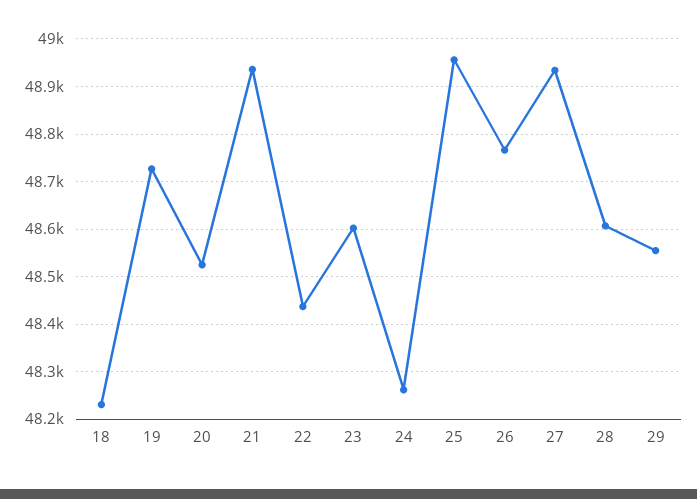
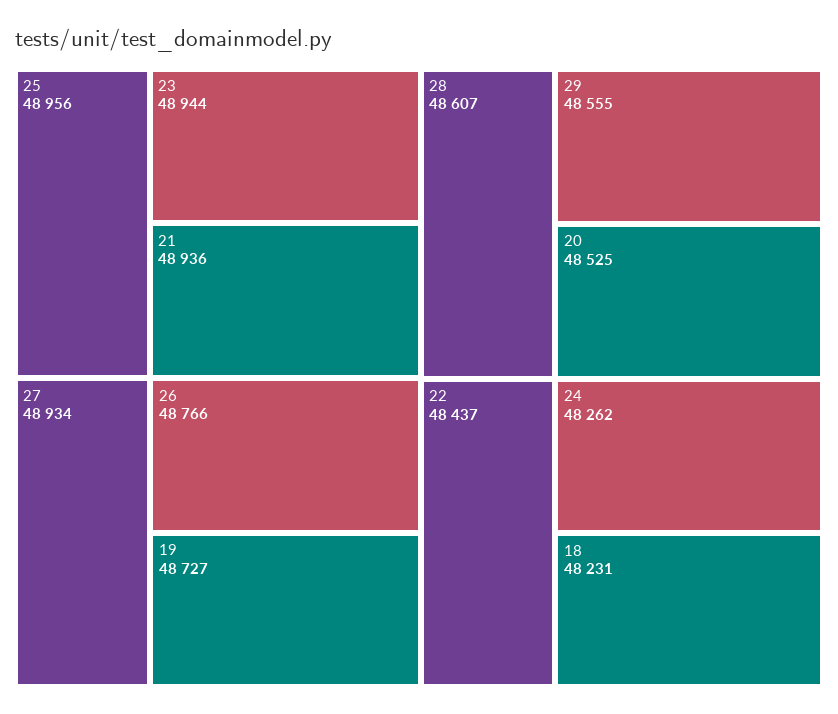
  {
    "18": 48231,
    "19": 48727,
    "20": 48525,
    "21": 48936,
    "22": 48437,
-   "23": 48600,
+   "23": 48944,
    "24": 48262,
    "25": 48956,
    "26": 48766,
    "27": 48934,
    "28": 48607,
    "29": 48555
  }

